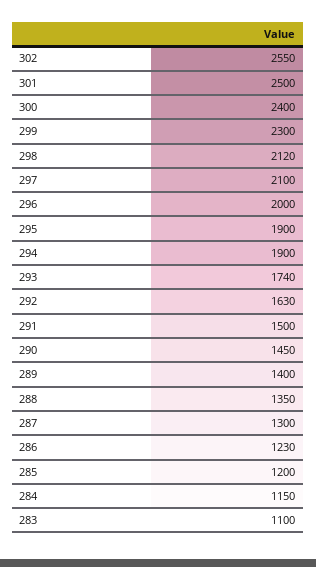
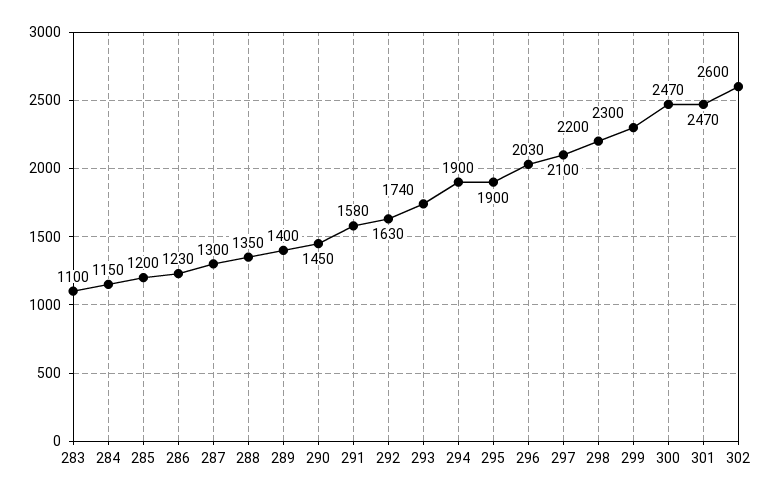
  {
-   "302": 2550,
+   "302": 2600,
-   "301": 2500,
+   "301": 2470,
-   "300": 2400,
+   "300": 2470,
    "299": 2300,
-   "298": 2120,
+   "298": 2200,
    "297": 2100,
-   "296": 2000,
+   "296": 2030,
    "295": 1900,
    "294": 1900,
    "293": 1740,
    "292": 1630,
-   "291": 1500,
+   "291": 1580,
    "290": 1450,
    "289": 1400,
    "288": 1350,
    "287": 1300,
    "286": 1230,
    "285": 1200,
    "284": 1150,
    "283": 1100
  }

